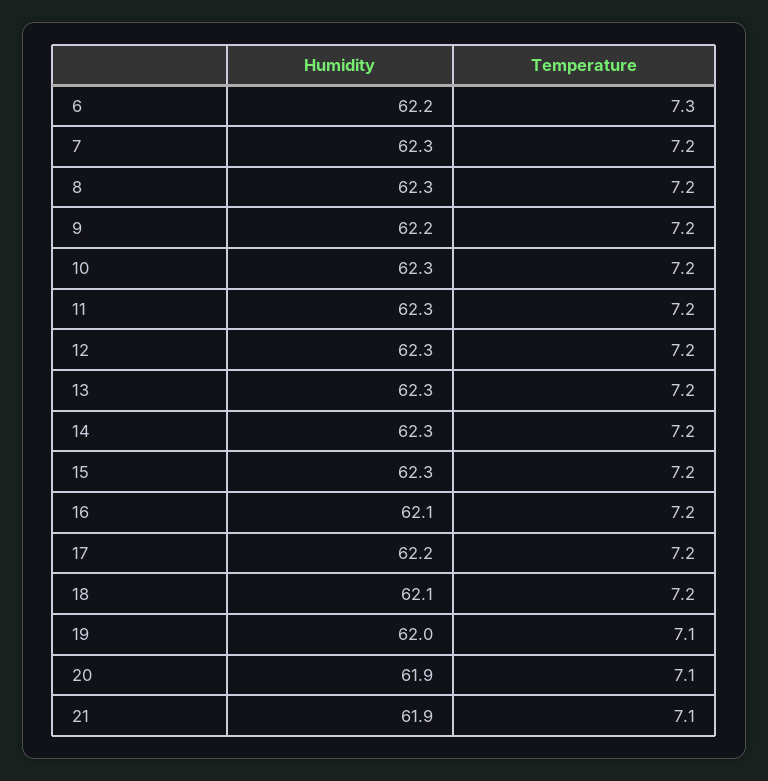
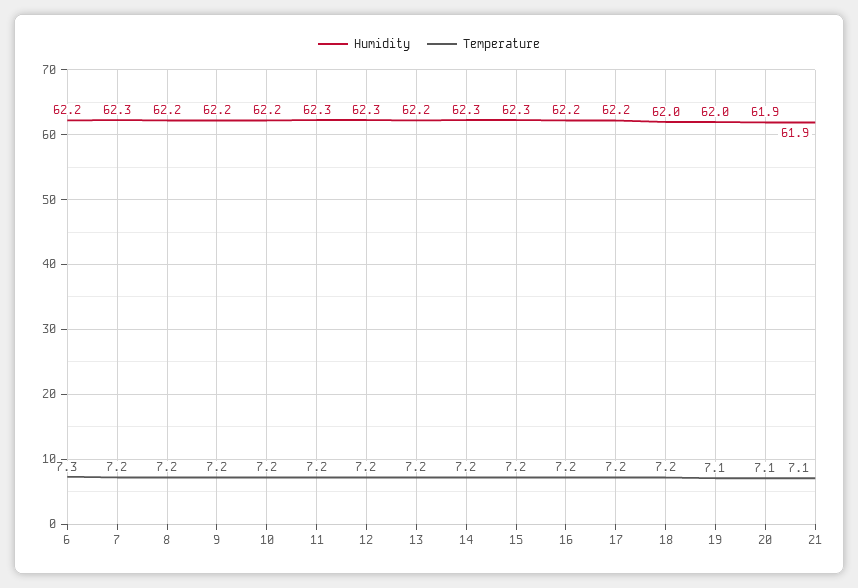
  {
    "Humidity": {
      "6": 62.2,
      "7": 62.3,
-     "8": 62.3,
+     "8": 62.2,
      "9": 62.2,
-     "10": 62.3,
+     "10": 62.2,
      "11": 62.3,
      "12": 62.3,
-     "13": 62.3,
+     "13": 62.2,
      "14": 62.3,
      "15": 62.3,
-     "16": 62.1,
+     "16": 62.2,
      "17": 62.2,
-     "18": 62.1,
+     "18": 62,
      "19": 62,
      "20": 61.9,
      "21": 61.9
    },
    "Temperature": {
      "6": 7.3,
      "7": 7.2,
      "8": 7.2,
      "9": 7.2,
      "10": 7.2,
      "11": 7.2,
      "12": 7.2,
      "13": 7.2,
      "14": 7.2,
      "15": 7.2,
      "16": 7.2,
      "17": 7.2,
      "18": 7.2,
      "19": 7.1,
      "20": 7.1,
      "21": 7.1
    }
  }

